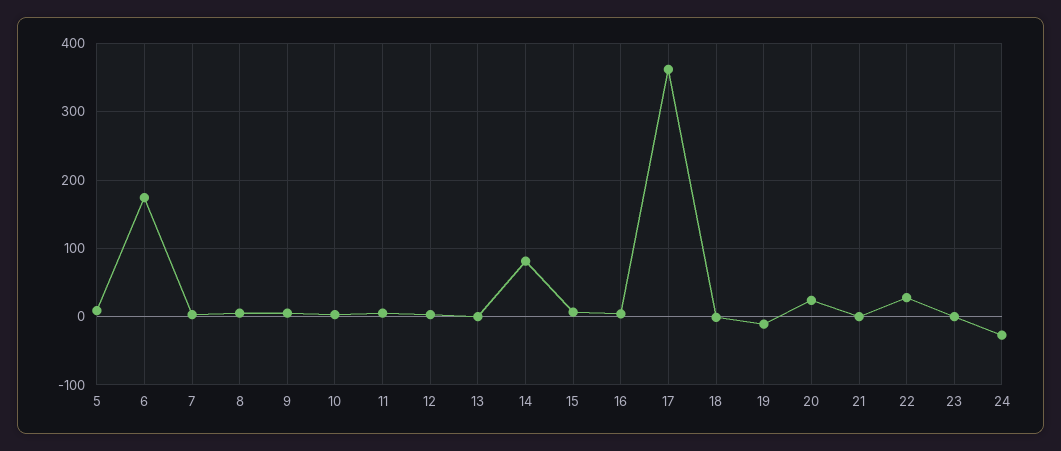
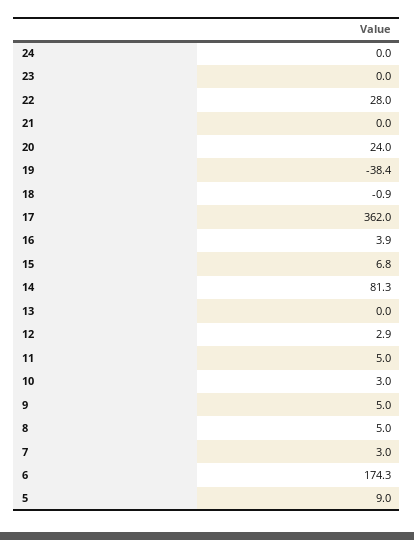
  {
    "5": 9,
    "6": 174.3,
    "7": 3,
    "8": 5,
    "9": 5,
    "10": 3,
    "11": 5,
    "12": 2.9,
    "13": 0,
    "14": 81.3,
    "15": 6.8,
    "16": 3.9,
    "17": 362,
    "18": -0.9,
-   "19": -10,
+   "19": -38.4,
    "20": 24,
    "21": 0,
    "22": 28,
    "23": 0,
-   "24": -30
+   "24": 0
  }

